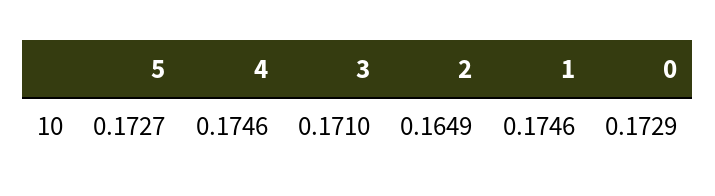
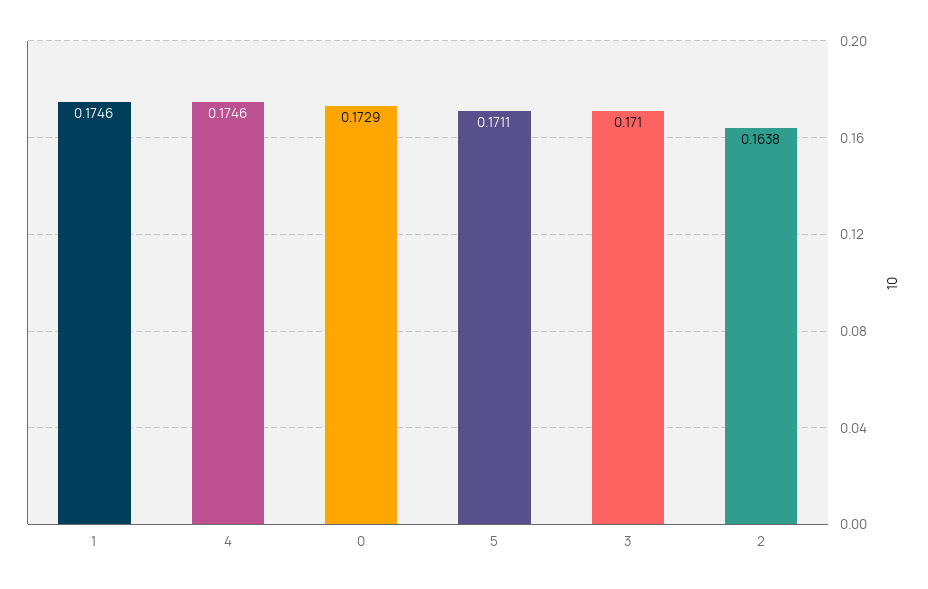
  {
-   "5": 0.1727,
+   "5": 0.1711,
    "4": 0.1746,
    "3": 0.171,
-   "2": 0.1649,
+   "2": 0.1638,
    "1": 0.1746,
    "0": 0.1729
  }

